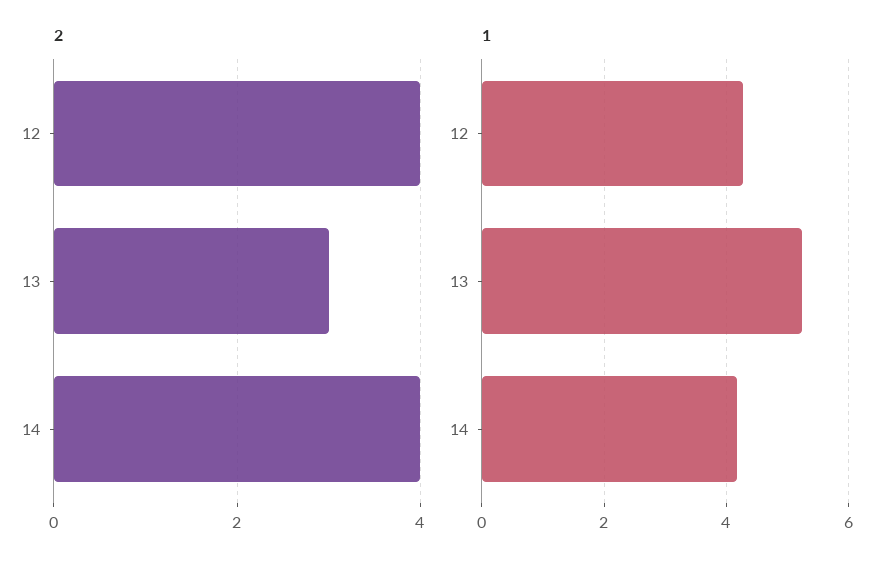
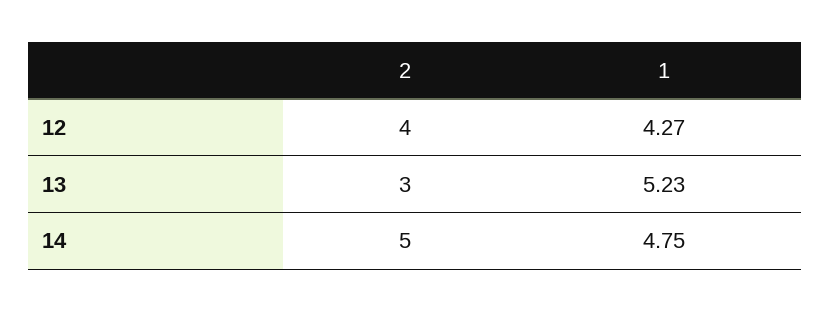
  {
    "2": {
      "12": 4,
      "13": 3,
-     "14": 4
+     "14": 5
    },
    "1": {
      "12": 4.27,
      "13": 5.23,
-     "14": 4.2
+     "14": 4.75
    }
  }

